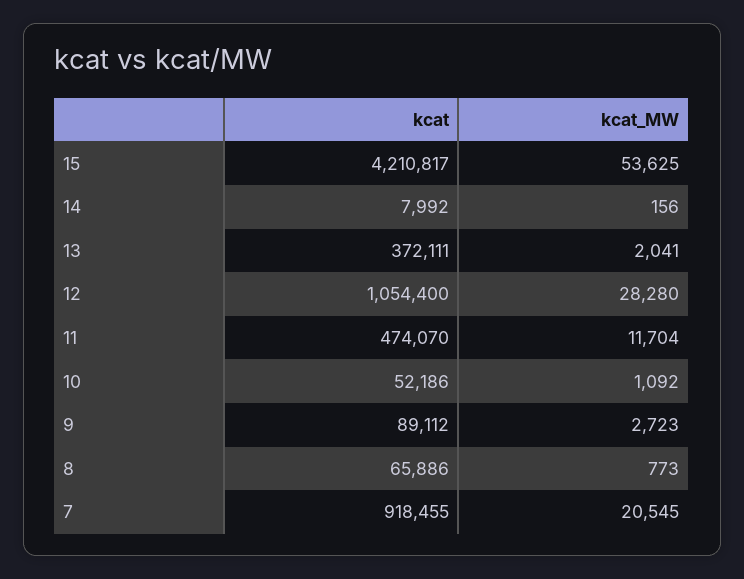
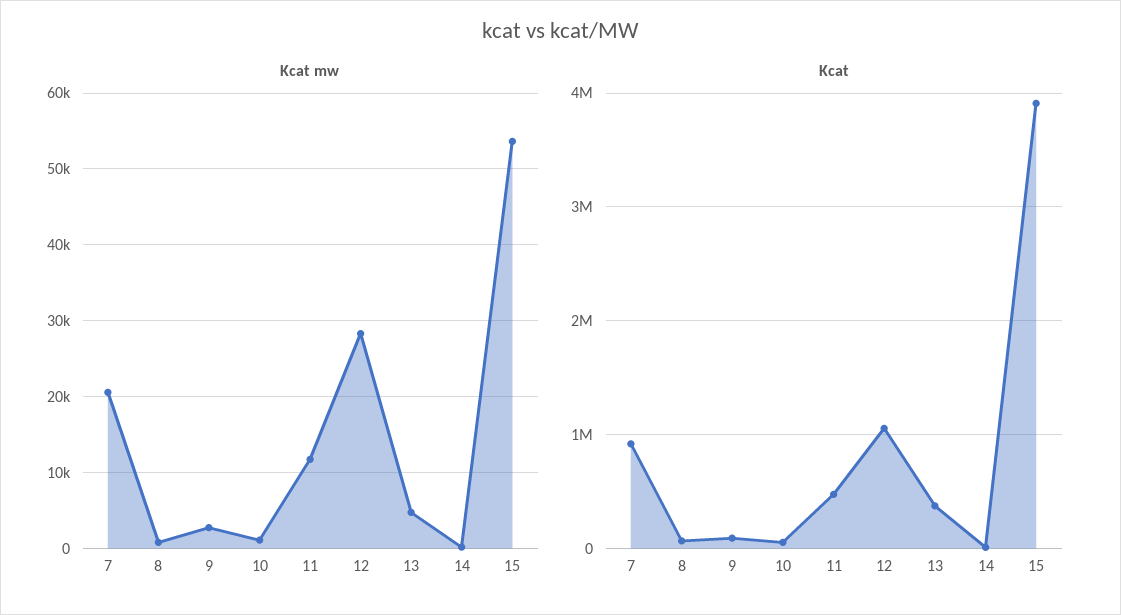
  {
    "kcat": {
-     "15": 4210817,
+     "15": 3900000,
      "14": 7992,
      "13": 372111,
      "12": 1054400,
      "11": 474070,
      "10": 52186,
      "9": 89112,
      "8": 65886,
      "7": 918455
    },
    "kcat_MW": {
      "15": 53625,
      "14": 156,
-     "13": 2041,
+     "13": 5000,
      "12": 28280,
      "11": 11704,
      "10": 1092,
      "9": 2723,
      "8": 773,
      "7": 20545
    }
  }

